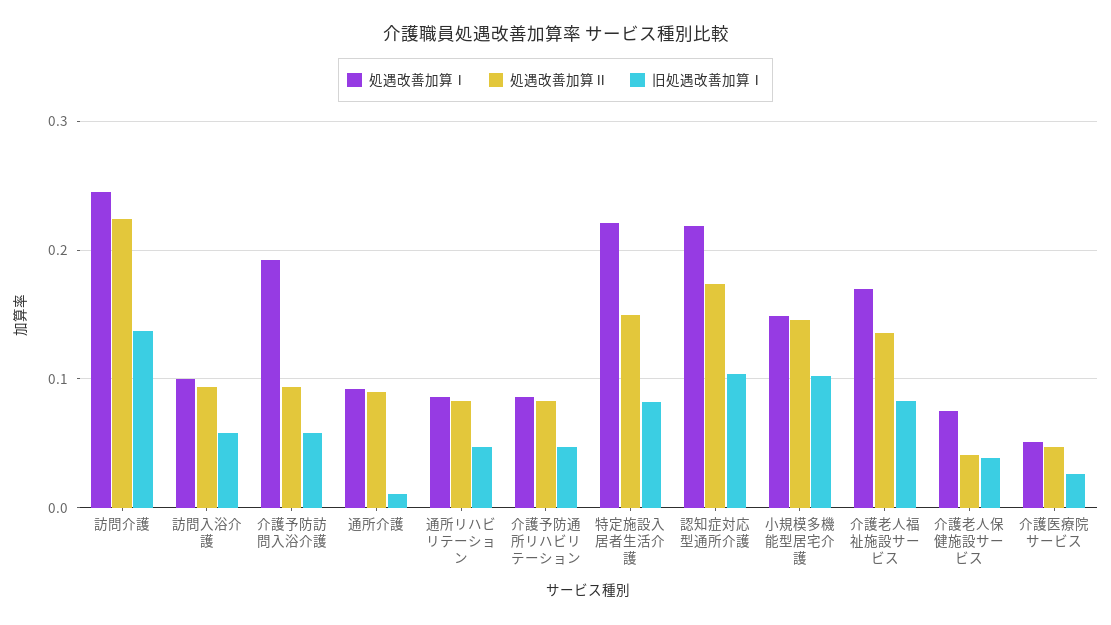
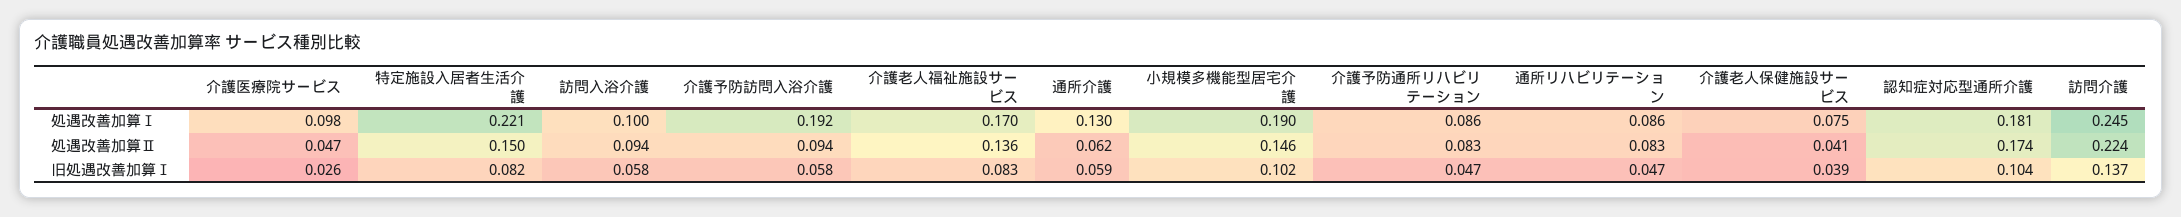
  {
    "処遇改善加算Ⅰ": {
      "訪問介護": 0.245,
      "訪問入浴介護": 0.1,
      "介護予防訪問入浴介護": 0.192,
-     "通所介護": 0.09,
+     "通所介護": 0.13,
      "通所リハビリテーション": 0.086,
      "介護予防通所リハビリテーション": 0.086,
      "特定施設入居者生活介護": 0.221,
-     "認知症対応型通所介護": 0.22,
+     "認知症対応型通所介護": 0.181,
-     "小規模多機能型居宅介護": 0.15,
+     "小規模多機能型居宅介護": 0.19,
      "介護老人福祉施設サービス": 0.17,
      "介護老人保健施設サービス": 0.075,
-     "介護医療院サービス": 0.05
+     "介護医療院サービス": 0.098
    },
    "処遇改善加算Ⅱ": {
      "訪問介護": 0.224,
      "訪問入浴介護": 0.094,
      "介護予防訪問入浴介護": 0.094,
-     "通所介護": 0.09,
+     "通所介護": 0.062,
      "通所リハビリテーション": 0.083,
      "介護予防通所リハビリテーション": 0.083,
      "特定施設入居者生活介護": 0.15,
      "認知症対応型通所介護": 0.174,
      "小規模多機能型居宅介護": 0.146,
      "介護老人福祉施設サービス": 0.136,
      "介護老人保健施設サービス": 0.041,
      "介護医療院サービス": 0.047
    },
    "旧処遇改善加算Ⅰ": {
      "訪問介護": 0.137,
      "訪問入浴介護": 0.058,
      "介護予防訪問入浴介護": 0.058,
-     "通所介護": 0.01,
+     "通所介護": 0.059,
      "通所リハビリテーション": 0.047,
      "介護予防通所リハビリテーション": 0.047,
      "特定施設入居者生活介護": 0.082,
      "認知症対応型通所介護": 0.104,
      "小規模多機能型居宅介護": 0.102,
      "介護老人福祉施設サービス": 0.083,
      "介護老人保健施設サービス": 0.039,
      "介護医療院サービス": 0.026
    }
  }

